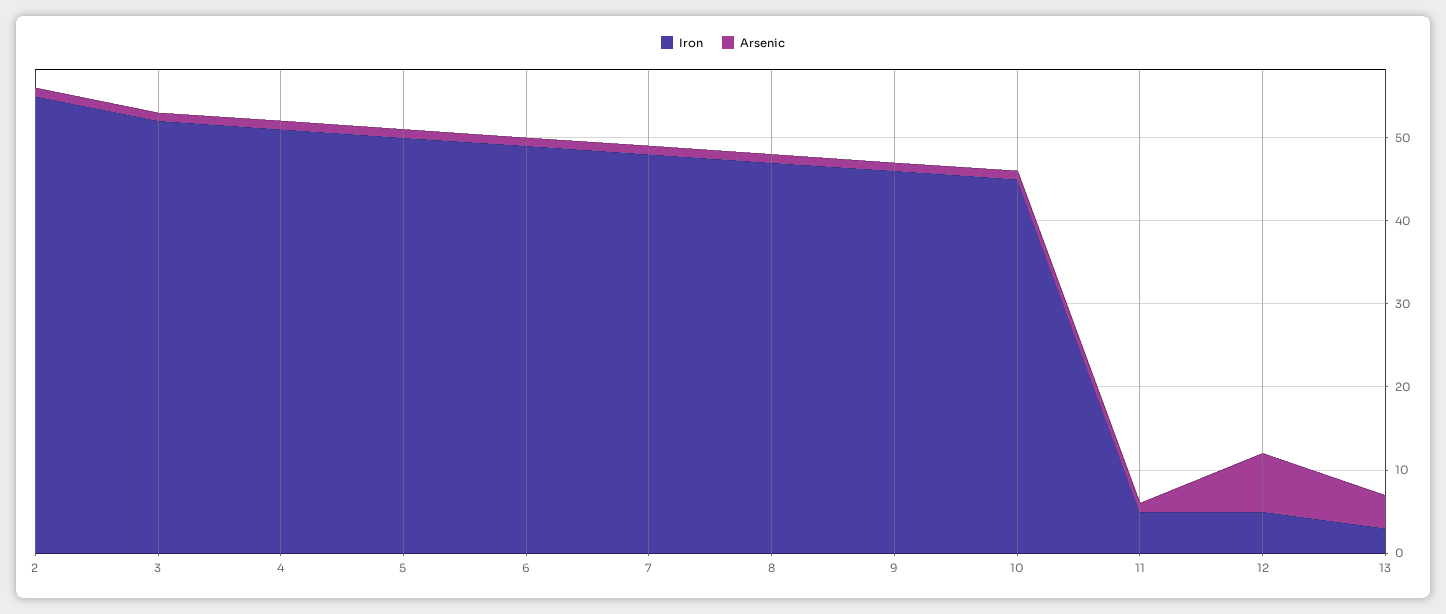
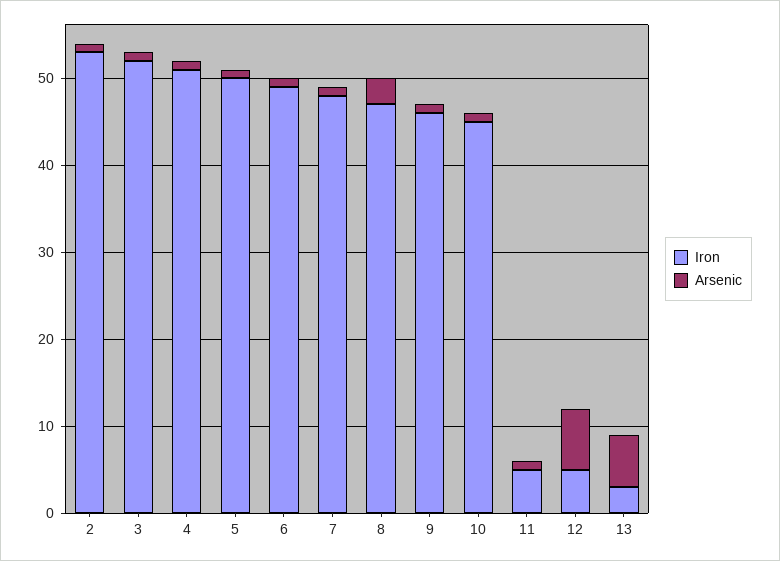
  {
    "Iron": {
-     "2": 55,
+     "2": 53,
      "3": 52,
      "4": 51,
      "5": 50,
      "6": 49,
      "7": 48,
      "8": 47,
      "9": 46,
      "10": 45,
      "11": 5,
      "12": 5,
      "13": 3
    },
    "Arsenic": {
      "2": 1,
      "3": 1,
      "4": 1,
      "5": 1,
      "6": 1,
      "7": 1,
-     "8": 1,
+     "8": 3,
      "9": 1,
      "10": 1,
      "11": 1,
      "12": 7,
-     "13": 4
+     "13": 6
    }
  }

